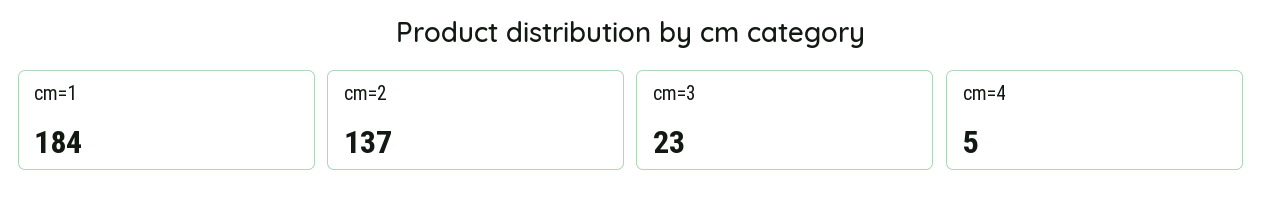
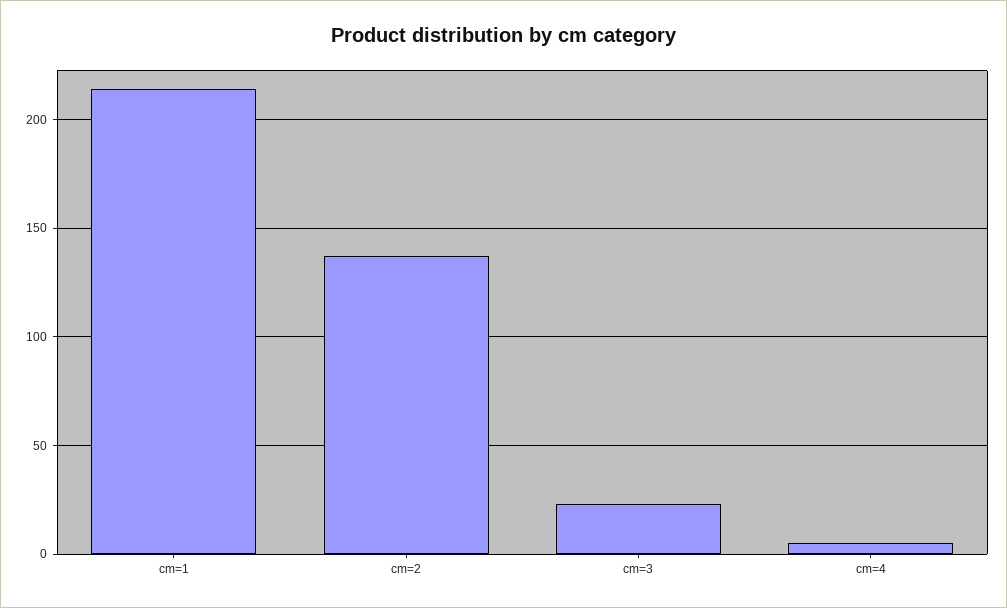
  {
-   "cm=1": 184,
+   "cm=1": 215,
    "cm=2": 137,
    "cm=3": 23,
    "cm=4": 5
  }

